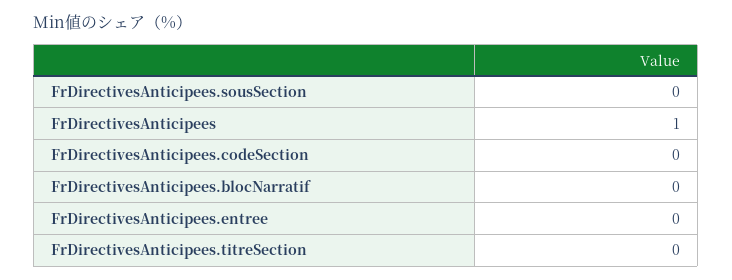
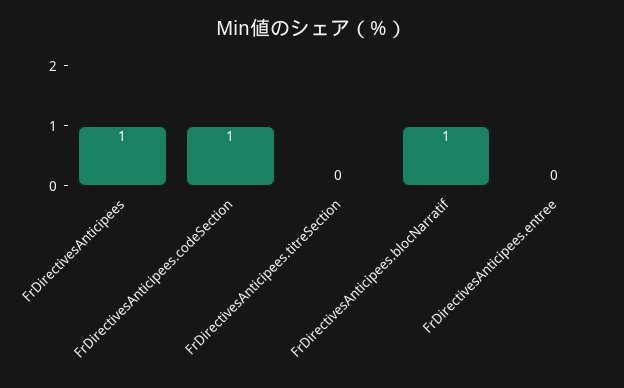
  {
-   "FrDirectivesAnticipees.sousSection": 0,
    "FrDirectivesAnticipees": 1,
-   "FrDirectivesAnticipees.codeSection": 0,
+   "FrDirectivesAnticipees.codeSection": 1,
-   "FrDirectivesAnticipees.blocNarratif": 0,
+   "FrDirectivesAnticipees.blocNarratif": 1,
    "FrDirectivesAnticipees.entree": 0,
    "FrDirectivesAnticipees.titreSection": 0
  }

